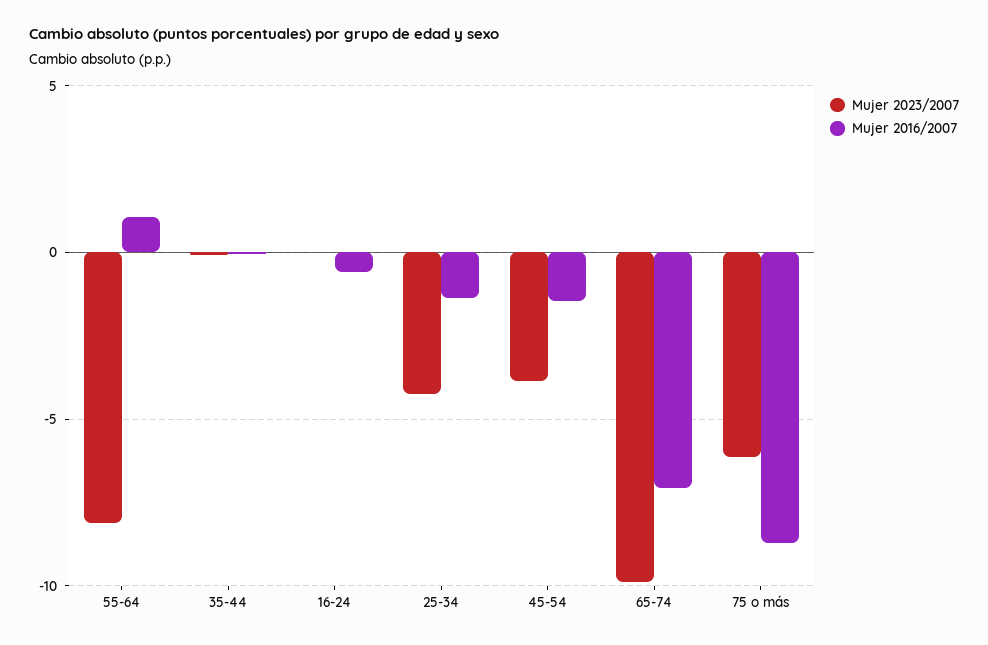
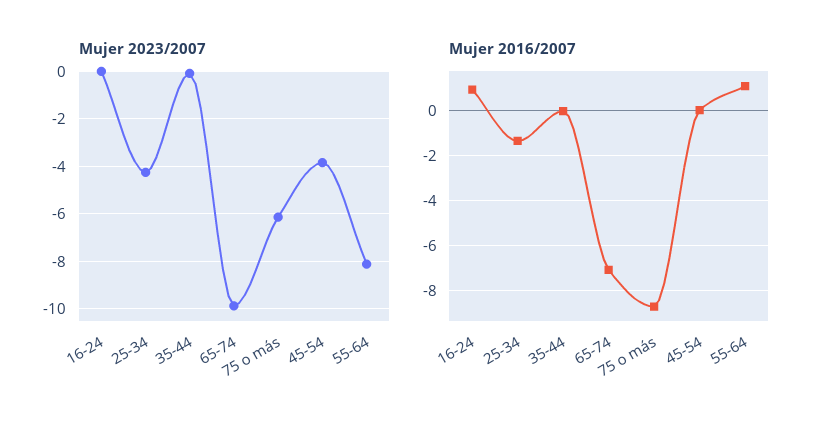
  {
    "Mujer 2023/2007": {
      "55-64": -8,
      "35-44": 0,
      "16-24": 0,
      "25-34": -4.5,
      "45-54": -4,
      "65-74": -10,
      "75 o más": -6
    },
    "Mujer 2016/2007": {
      "55-64": 1,
      "35-44": 0,
-     "16-24": -0.5,
+     "16-24": 1,
      "25-34": -1.5,
-     "45-54": -1.5,
+     "45-54": 0,
      "65-74": -7,
      "75 o más": -8.5
    }
  }

